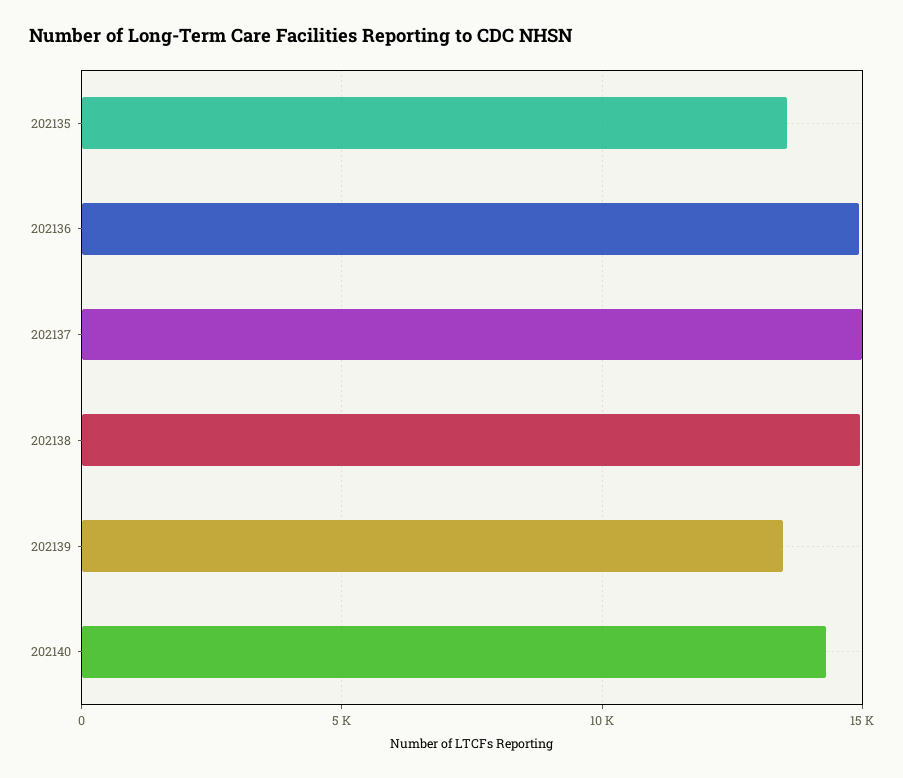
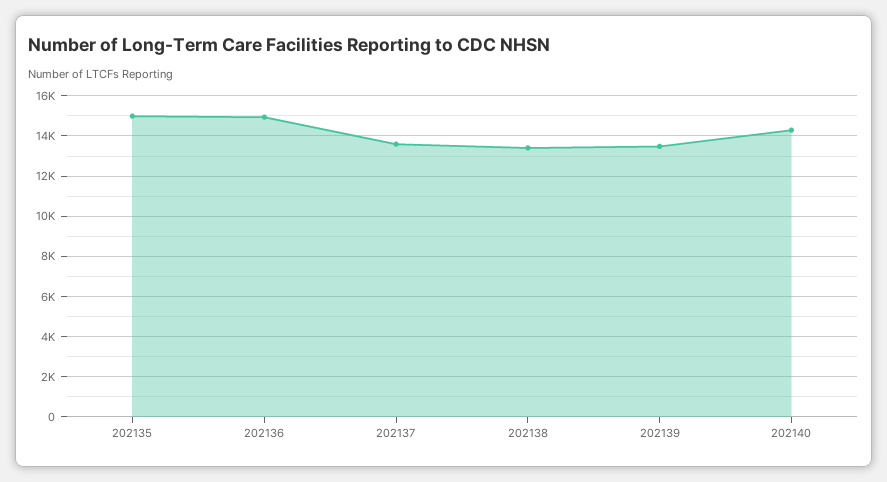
  {
-   "202135": 13500,
+   "202135": 15000,
    "202136": 15000,
-   "202137": 15000,
+   "202137": 13500,
-   "202138": 15000,
+   "202138": 13500,
    "202139": 13500,
    "202140": 14500
  }

